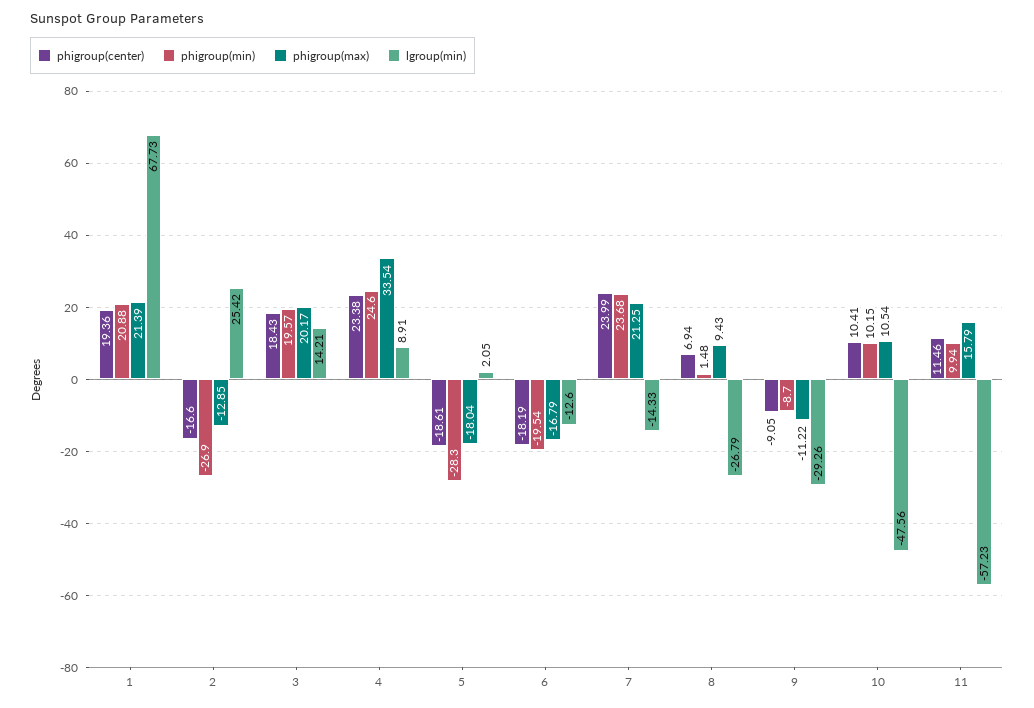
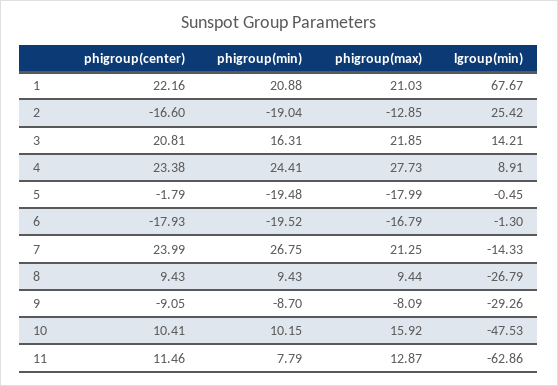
  {
    "phigroup(center)": {
-     "1": 19.36,
+     "1": 22.16,
      "2": -16.6,
-     "3": 18.43,
+     "3": 20.81,
      "4": 23.38,
-     "5": -18.61,
+     "5": -1.79,
-     "6": -18.19,
+     "6": -17.93,
      "7": 23.99,
-     "8": 6.94,
+     "8": 9.43,
      "9": -9.05,
      "10": 10.41,
      "11": 11.46
    },
    "phigroup(min)": {
      "1": 20.88,
-     "2": -26.9,
+     "2": -19.04,
-     "3": 19.57,
+     "3": 16.31,
-     "4": 24.6,
+     "4": 24.41,
-     "5": -28.3,
+     "5": -19.48,
-     "6": -19.54,
+     "6": -19.52,
-     "7": 23.68,
+     "7": 26.75,
-     "8": 1.48,
+     "8": 9.43,
      "9": -8.7,
      "10": 10.15,
-     "11": 9.94
+     "11": 7.79
    },
    "phigroup(max)": {
-     "1": 21.39,
+     "1": 21.03,
      "2": -12.85,
-     "3": 20.17,
+     "3": 21.85,
-     "4": 33.54,
+     "4": 27.73,
-     "5": -18.04,
+     "5": -17.99,
      "6": -16.79,
      "7": 21.25,
-     "8": 9.43,
+     "8": 9.44,
-     "9": -11.22,
+     "9": -8.09,
-     "10": 10.54,
+     "10": 15.92,
-     "11": 15.79
+     "11": 12.87
    },
    "lgroup(min)": {
-     "1": 67.73,
+     "1": 67.67,
      "2": 25.42,
      "3": 14.21,
      "4": 8.91,
-     "5": 2.05,
+     "5": -0.45,
-     "6": -12.6,
+     "6": -1.3,
      "7": -14.33,
      "8": -26.79,
      "9": -29.26,
-     "10": -47.56,
+     "10": -47.53,
-     "11": -57.23
+     "11": -62.86
    }
  }

